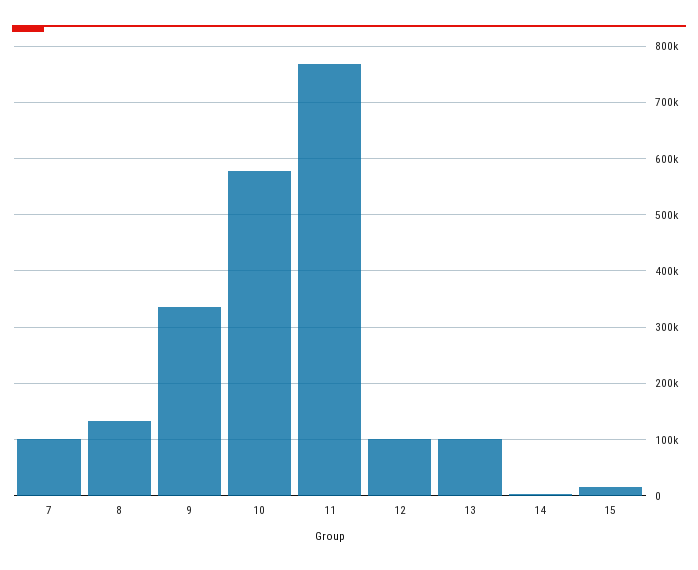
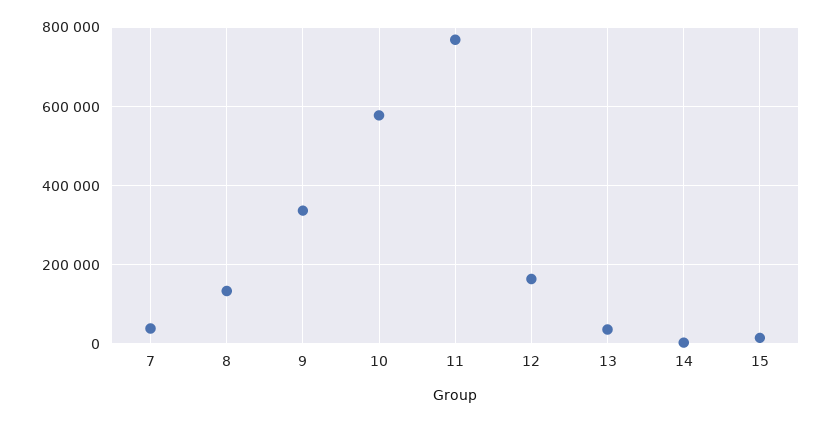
  {
-   "7": 100000,
+   "7": 40000,
    "8": 140000,
    "9": 340000,
    "10": 580000,
    "11": 760000,
-   "12": 100000,
+   "12": 160000,
-   "13": 100000,
+   "13": 40000,
    "14": 0,
    "15": 20000
  }

